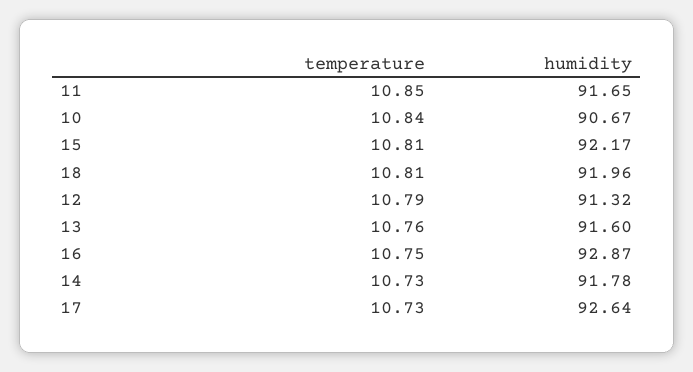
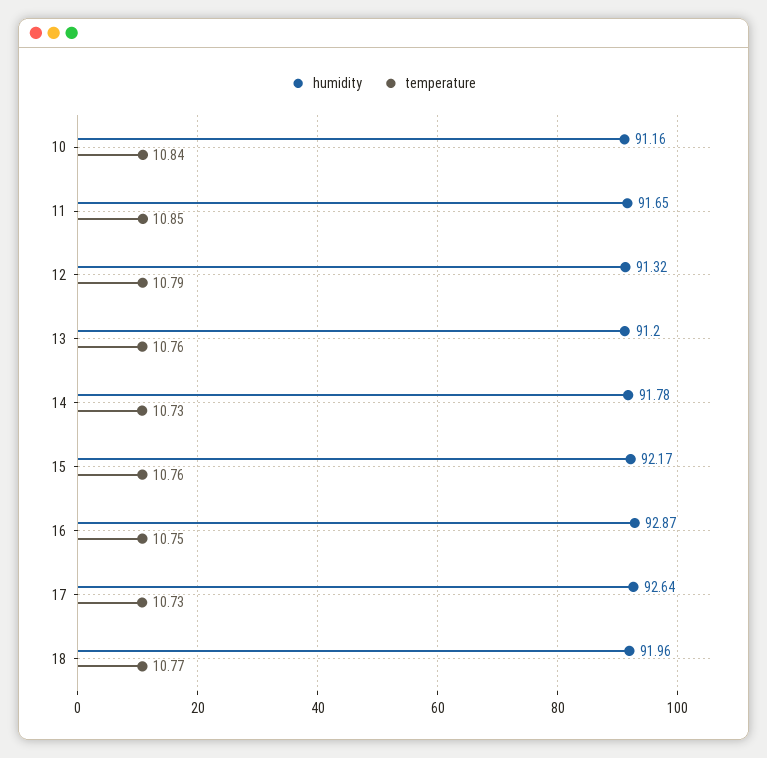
  {
    "temperature": {
      "11": 10.85,
      "10": 10.84,
-     "15": 10.81,
+     "15": 10.76,
-     "18": 10.81,
+     "18": 10.77,
      "12": 10.79,
      "13": 10.76,
      "16": 10.75,
      "14": 10.73,
      "17": 10.73
    },
    "humidity": {
      "11": 91.65,
-     "10": 90.67,
+     "10": 91.16,
      "15": 92.17,
      "18": 91.96,
      "12": 91.32,
-     "13": 91.6,
+     "13": 91.2,
      "16": 92.87,
      "14": 91.78,
      "17": 92.64
    }
  }

